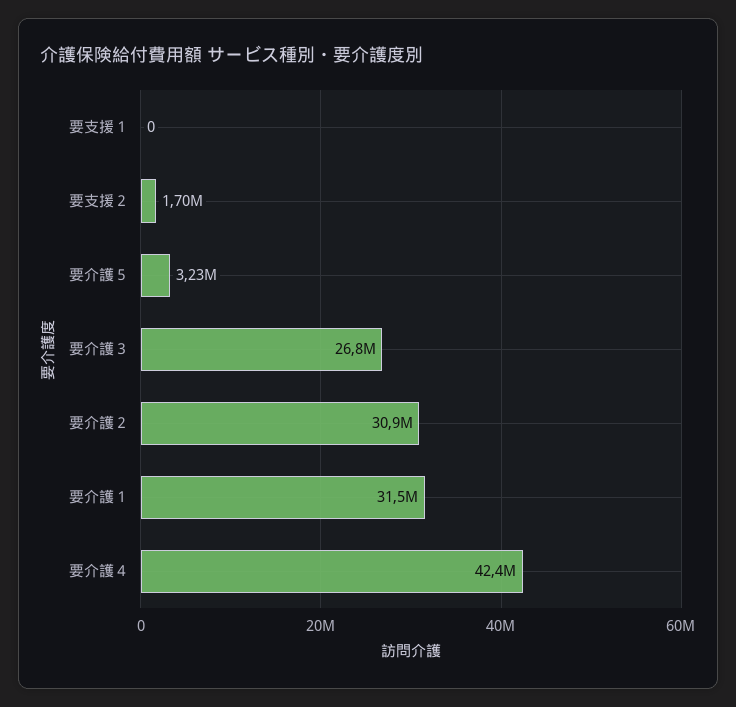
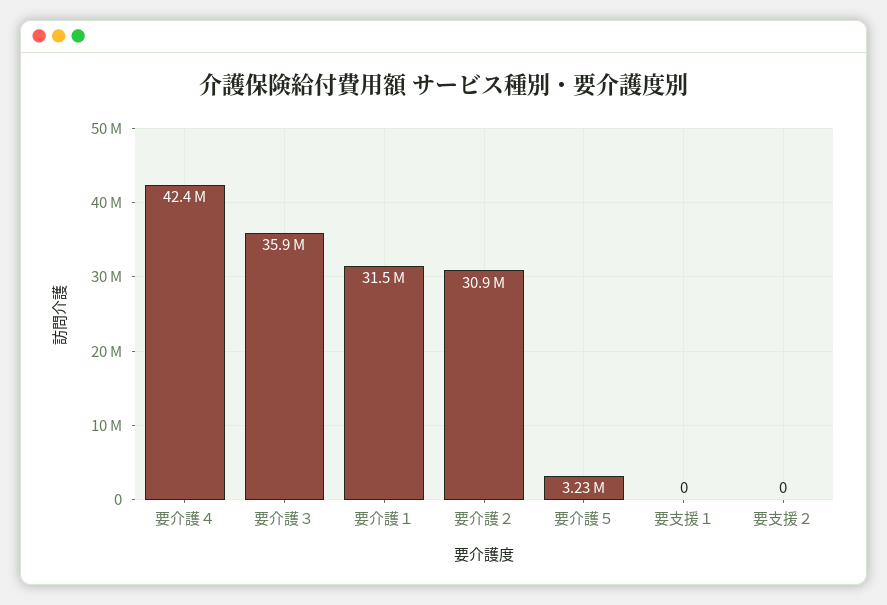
  {
    "要支援１": 0,
-   "要支援２": 1700000,
+   "要支援２": 0,
    "要介護５": 3230000,
-   "要介護３": 26800000,
+   "要介護３": 35900000,
    "要介護２": 30900000,
    "要介護１": 31500000,
    "要介護４": 42400000
  }

